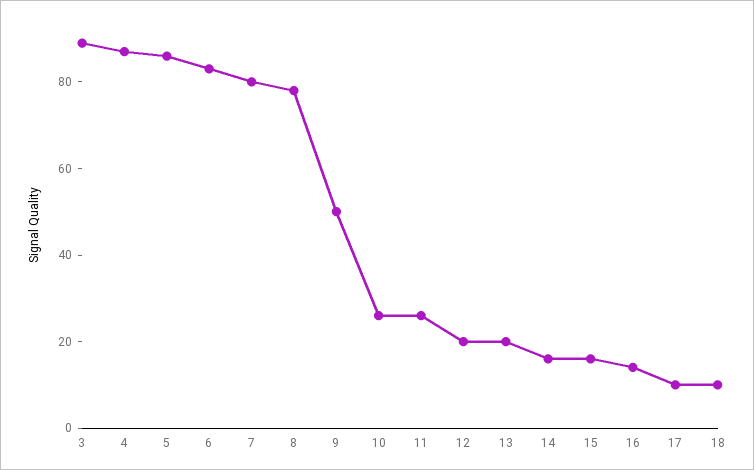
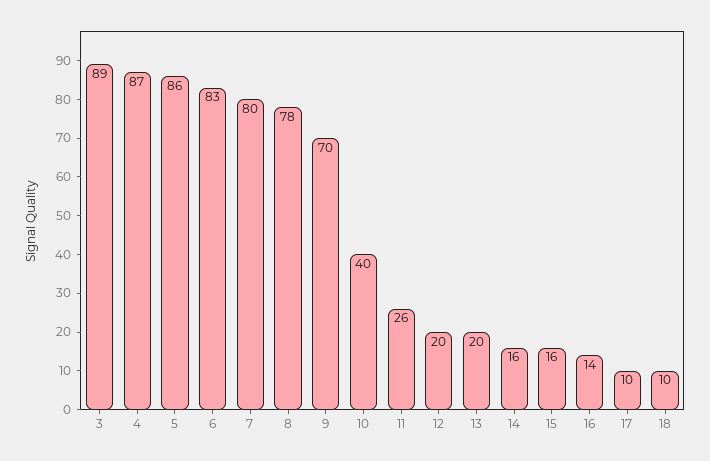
  {
    "3": 89,
    "4": 87,
    "5": 86,
    "6": 83,
    "7": 80,
    "8": 78,
-   "9": 50,
+   "9": 70,
-   "10": 25,
+   "10": 40,
    "11": 26,
    "12": 20,
    "13": 20,
    "14": 16,
    "15": 16,
    "16": 14,
    "17": 10,
    "18": 10
  }

